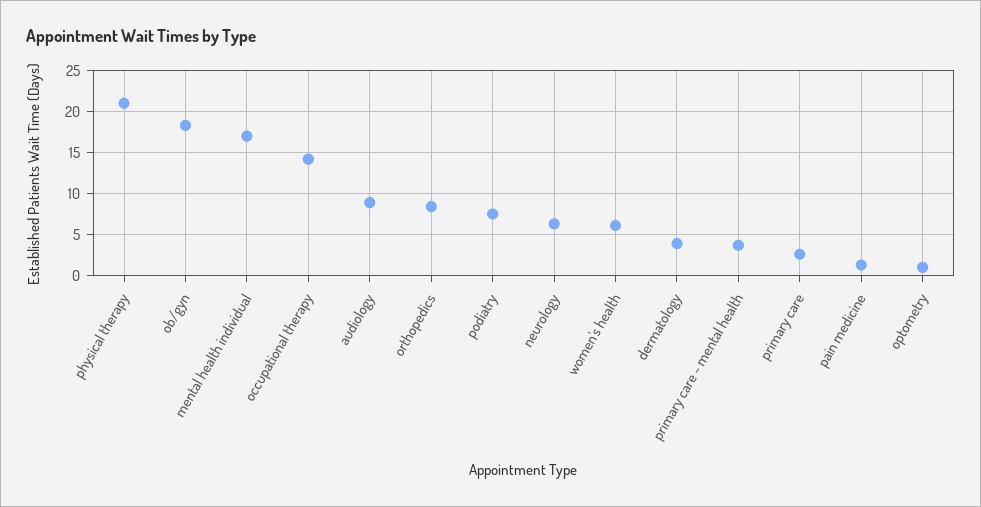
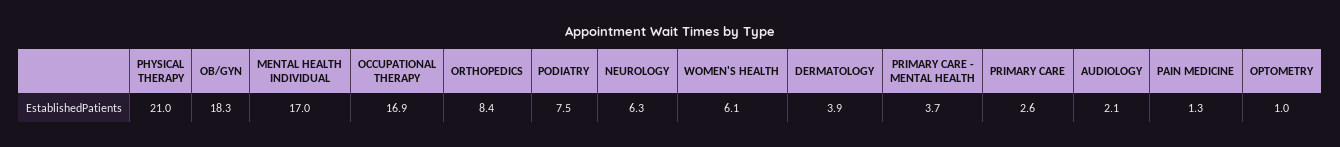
  {
    "physical therapy": 21,
    "ob/gyn": 18.3,
    "mental health individual": 17,
-   "occupational therapy": 14,
+   "occupational therapy": 16.9,
-   "audiology": 9,
+   "audiology": 2.1,
    "orthopedics": 8.4,
    "podiatry": 7.5,
    "neurology": 6.3,
    "women's health": 6.1,
    "dermatology": 3.9,
    "primary care - mental health": 3.7,
    "primary care": 2.6,
    "pain medicine": 1.3,
    "optometry": 1
  }

